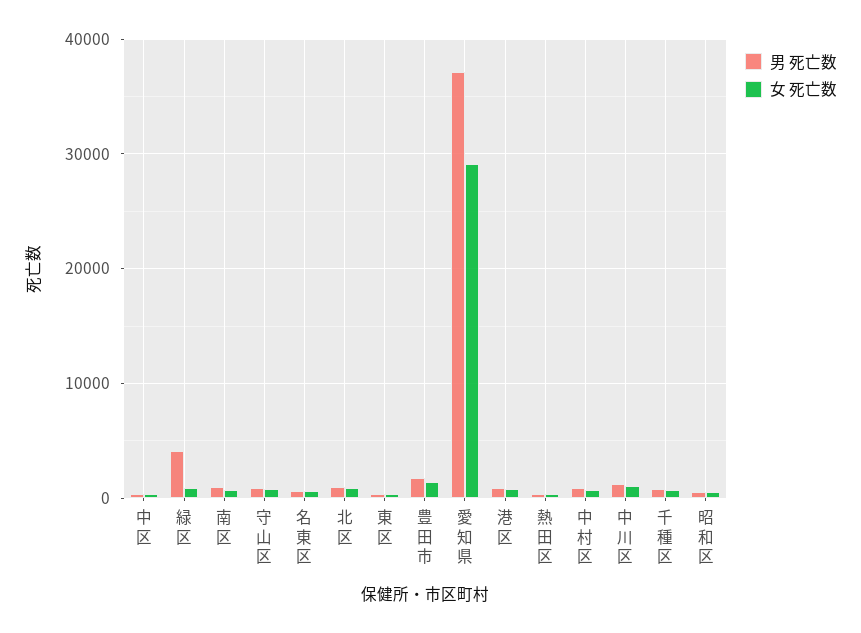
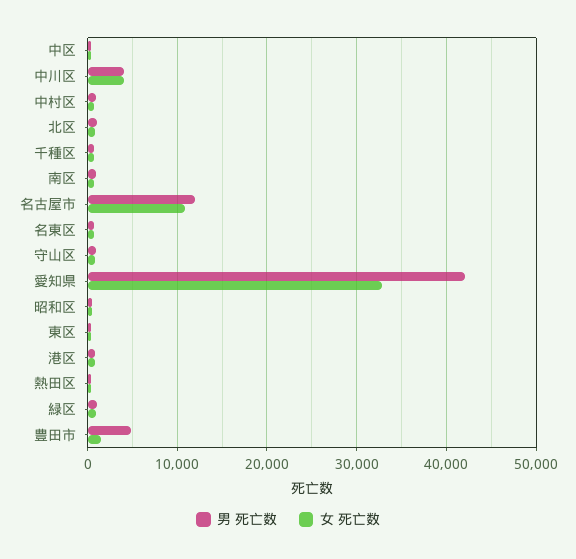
  {
    "男 死亡数": {
      "中区": 0,
-     "緑区": 4000,
+     "緑区": 1000,
      "南区": 1000,
      "守山区": 1000,
      "名東区": 1000,
      "北区": 1000,
      "東区": 0,
-     "豊田市": 2000,
+     "豊田市": 5000,
-     "愛知県": 37000,
+     "愛知県": 42000,
      "港区": 1000,
      "熱田区": 0,
      "中村区": 1000,
-     "中川区": 1000,
+     "中川区": 4000,
      "千種区": 1000,
-     "昭和区": 1000
+     "昭和区": 1000,
+     "名古屋市": 12000
    },
    "女 死亡数": {
      "中区": 0,
      "緑区": 1000,
      "南区": 1000,
      "守山区": 1000,
      "名東区": 1000,
      "北区": 1000,
      "東区": 0,
      "豊田市": 1000,
-     "愛知県": 29000,
+     "愛知県": 33000,
      "港区": 1000,
      "熱田区": 0,
      "中村区": 1000,
-     "中川区": 1000,
+     "中川区": 4000,
      "千種区": 1000,
-     "昭和区": 1000
+     "昭和区": 1000,
+     "名古屋市": 11000
    }
  }

